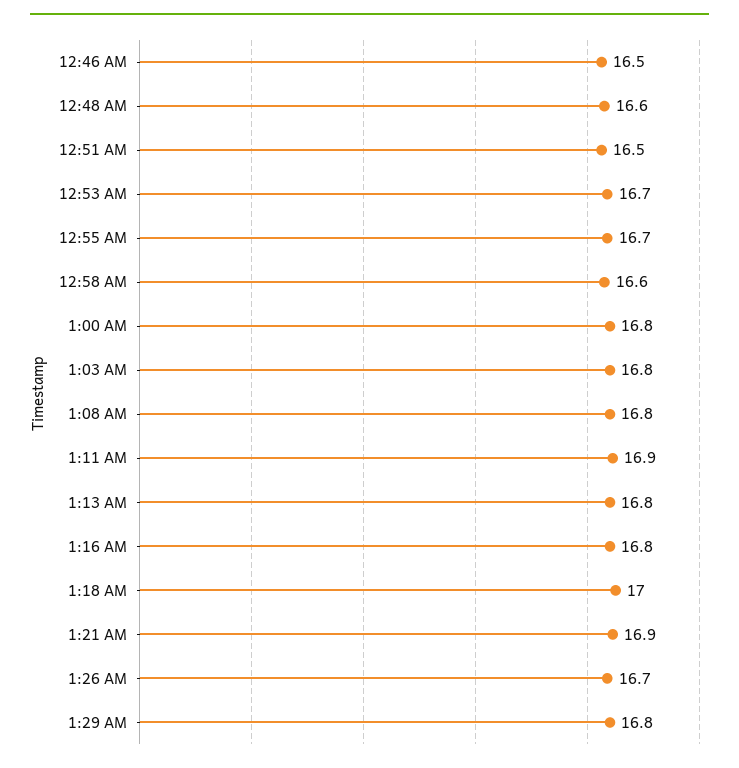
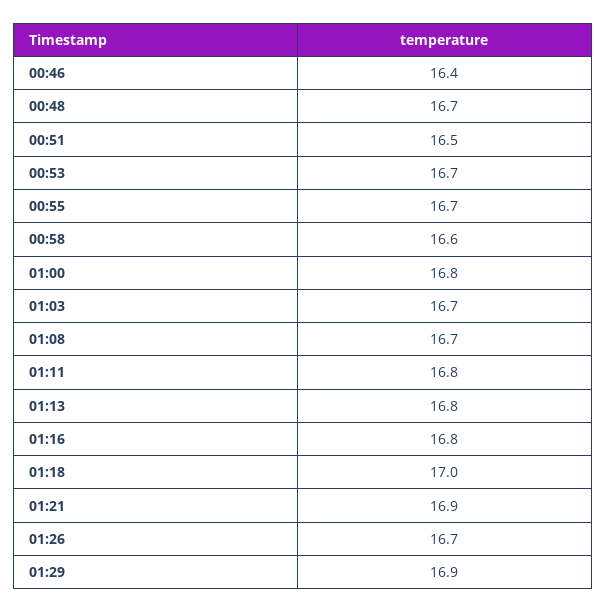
  {
-   "12:46 AM": 16.5,
+   "12:46 AM": 16.4,
-   "12:48 AM": 16.6,
+   "12:48 AM": 16.7,
    "12:51 AM": 16.5,
    "12:53 AM": 16.7,
    "12:55 AM": 16.7,
    "12:58 AM": 16.6,
    "1:00 AM": 16.8,
-   "1:03 AM": 16.8,
+   "1:03 AM": 16.7,
-   "1:08 AM": 16.8,
+   "1:08 AM": 16.7,
-   "1:11 AM": 16.9,
+   "1:11 AM": 16.8,
    "1:13 AM": 16.8,
    "1:16 AM": 16.8,
    "1:18 AM": 17,
    "1:21 AM": 16.9,
    "1:26 AM": 16.7,
-   "1:29 AM": 16.8
+   "1:29 AM": 16.9
  }

